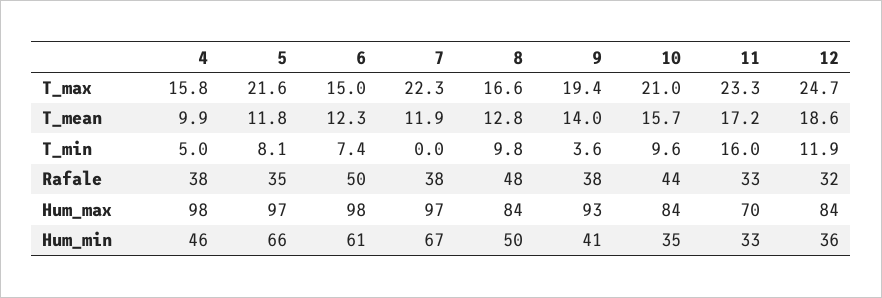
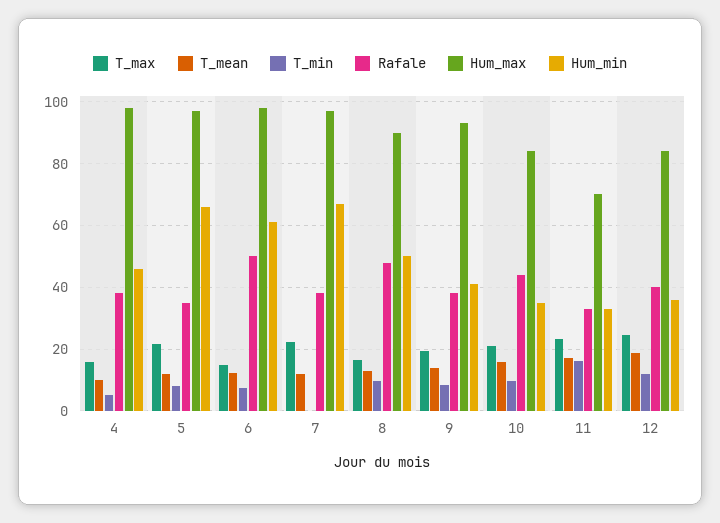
  {
    "T_max": {
      "4": 15.8,
      "5": 21.6,
      "6": 15,
      "7": 22.3,
      "8": 16.6,
      "9": 19.4,
      "10": 21,
      "11": 23.3,
      "12": 24.7
    },
    "T_mean": {
      "4": 9.9,
      "5": 11.8,
      "6": 12.3,
      "7": 11.9,
      "8": 12.8,
      "9": 14,
      "10": 15.7,
      "11": 17.2,
      "12": 18.6
    },
    "T_min": {
      "4": 5,
      "5": 8.1,
      "6": 7.4,
      "7": 0,
      "8": 9.8,
-     "9": 3.6,
+     "9": 8,
      "10": 9.6,
      "11": 16,
      "12": 11.9
    },
    "Rafale": {
      "4": 38,
      "5": 35,
      "6": 50,
      "7": 38,
      "8": 48,
      "9": 38,
      "10": 44,
      "11": 33,
-     "12": 32
+     "12": 40
    },
    "Hum_max": {
      "4": 98,
      "5": 97,
      "6": 98,
      "7": 97,
-     "8": 84,
+     "8": 90,
      "9": 93,
      "10": 84,
      "11": 70,
      "12": 84
    },
    "Hum_min": {
      "4": 46,
      "5": 66,
      "6": 61,
      "7": 67,
      "8": 50,
      "9": 41,
      "10": 35,
      "11": 33,
      "12": 36
    }
  }

